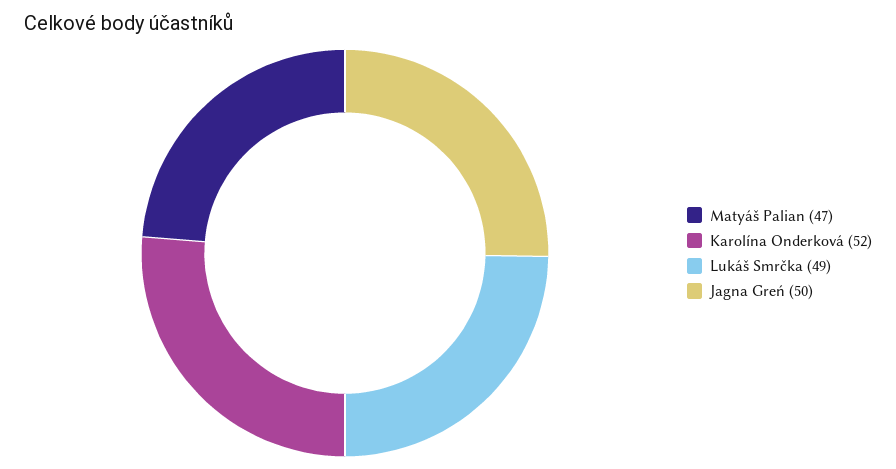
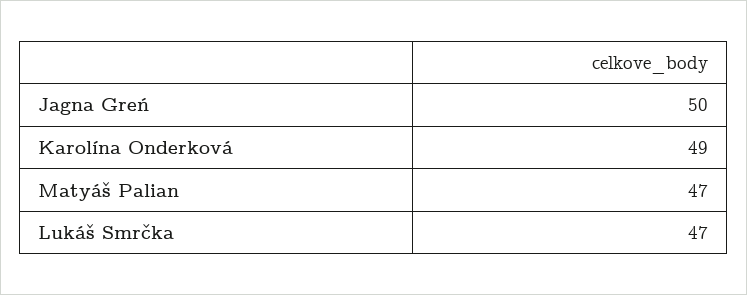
  {
    "Matyáš Palian": 47,
-   "Karolína Onderková": 52,
+   "Karolína Onderková": 49,
-   "Lukáš Smrčka": 49,
+   "Lukáš Smrčka": 47,
    "Jagna Greń": 50
  }

